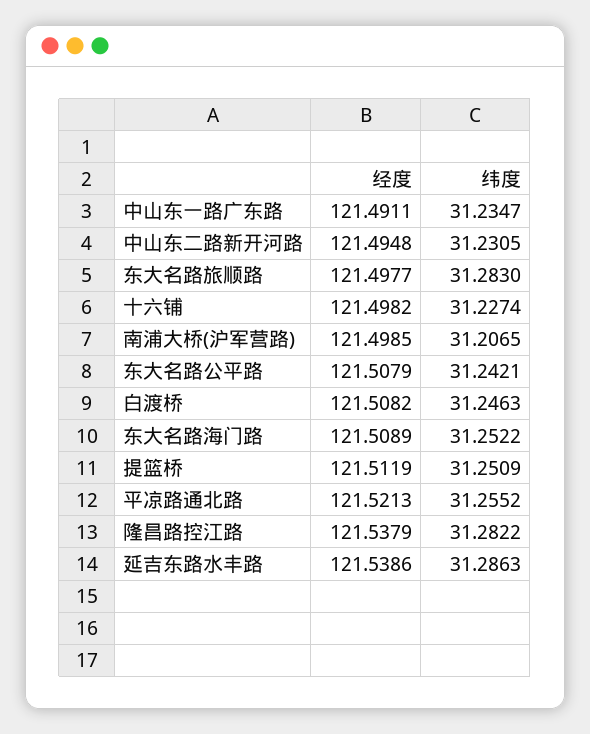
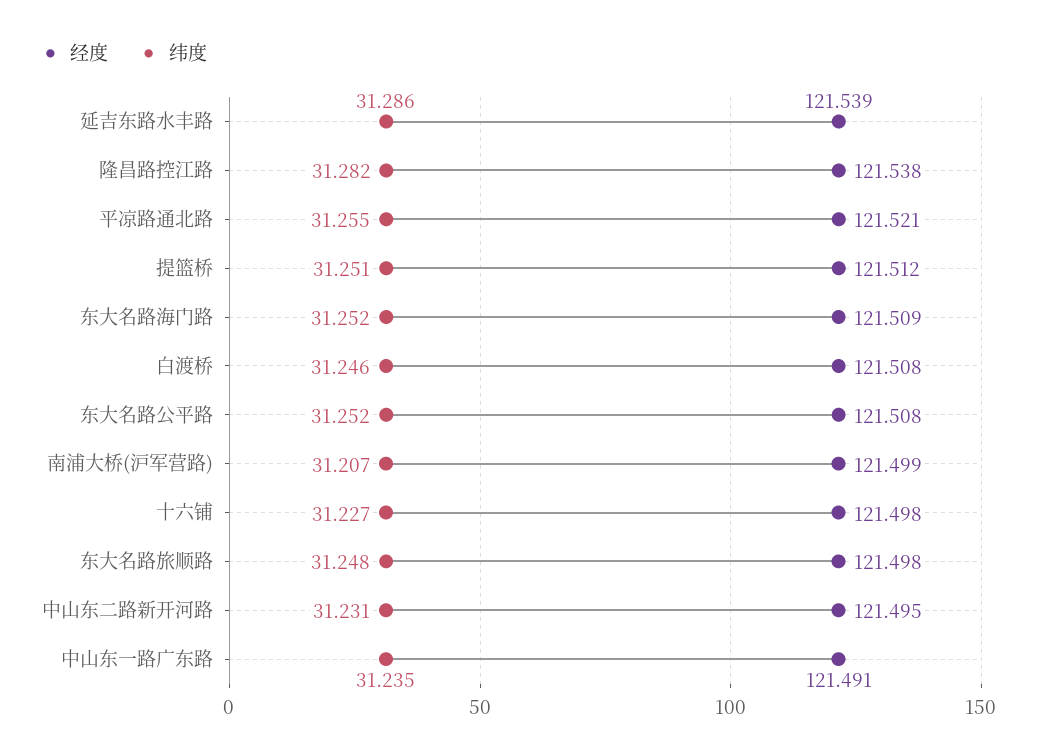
  {
    "经度": {
      "中山东一路广东路": 121.4911,
      "中山东二路新开河路": 121.4948,
      "东大名路旅顺路": 121.4977,
      "十六铺": 121.4982,
      "南浦大桥(沪军营路)": 121.4985,
      "东大名路公平路": 121.5079,
      "白渡桥": 121.5082,
      "东大名路海门路": 121.5089,
      "提篮桥": 121.5119,
      "平凉路通北路": 121.5213,
      "隆昌路控江路": 121.5379,
      "延吉东路水丰路": 121.5386
    },
    "纬度": {
      "中山东一路广东路": 31.2347,
      "中山东二路新开河路": 31.2305,
-     "东大名路旅顺路": 31.283,
+     "东大名路旅顺路": 31.248,
      "十六铺": 31.2274,
      "南浦大桥(沪军营路)": 31.2065,
-     "东大名路公平路": 31.2421,
+     "东大名路公平路": 31.252,
      "白渡桥": 31.2463,
      "东大名路海门路": 31.2522,
      "提篮桥": 31.2509,
      "平凉路通北路": 31.2552,
      "隆昌路控江路": 31.2822,
      "延吉东路水丰路": 31.2863
    }
  }

